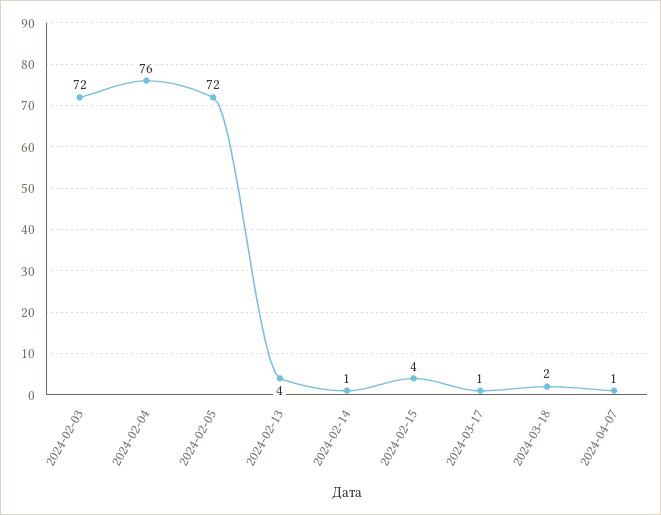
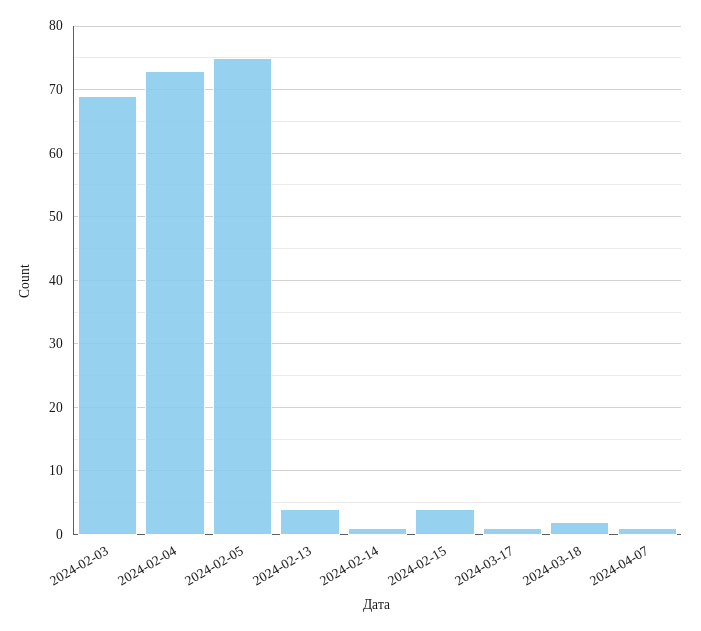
  {
-   "2024-02-03": 72,
+   "2024-02-03": 69,
-   "2024-02-04": 76,
+   "2024-02-04": 73,
-   "2024-02-05": 72,
+   "2024-02-05": 75,
    "2024-02-13": 4,
    "2024-02-14": 1,
    "2024-02-15": 4,
    "2024-03-17": 1,
    "2024-03-18": 2,
    "2024-04-07": 1
  }

